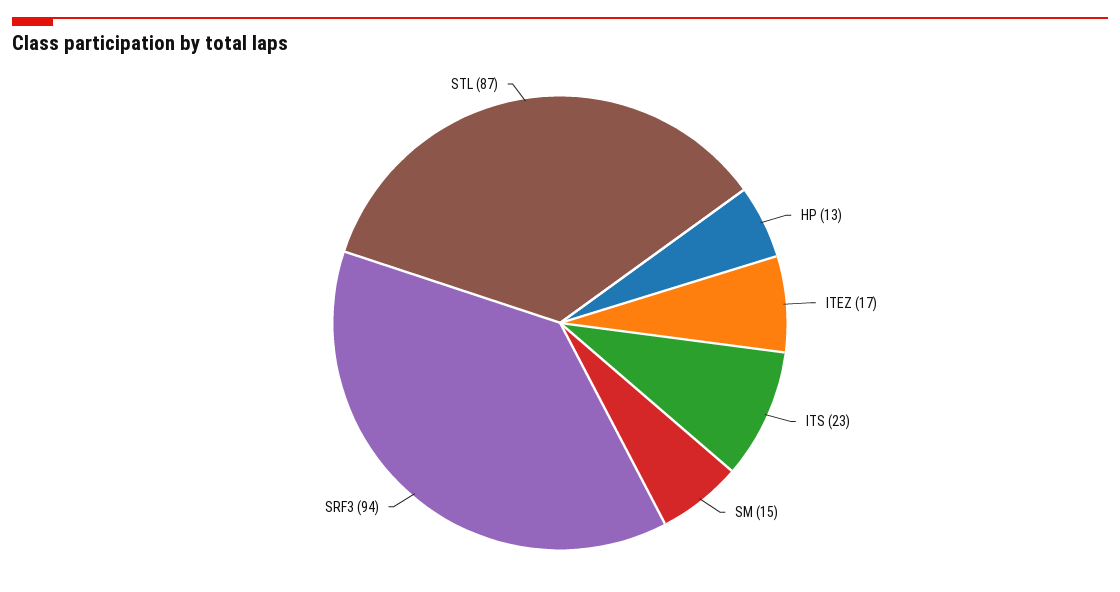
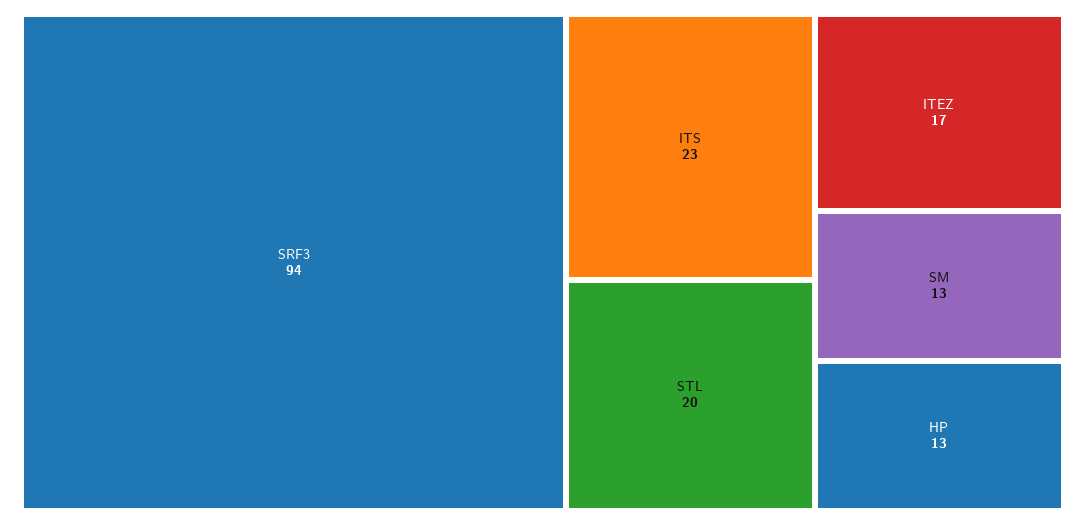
  {
    "HP": 13,
    "ITEZ": 17,
    "ITS": 23,
-   "SM": 15,
+   "SM": 13,
    "SRF3": 94,
-   "STL": 87
+   "STL": 20
  }

